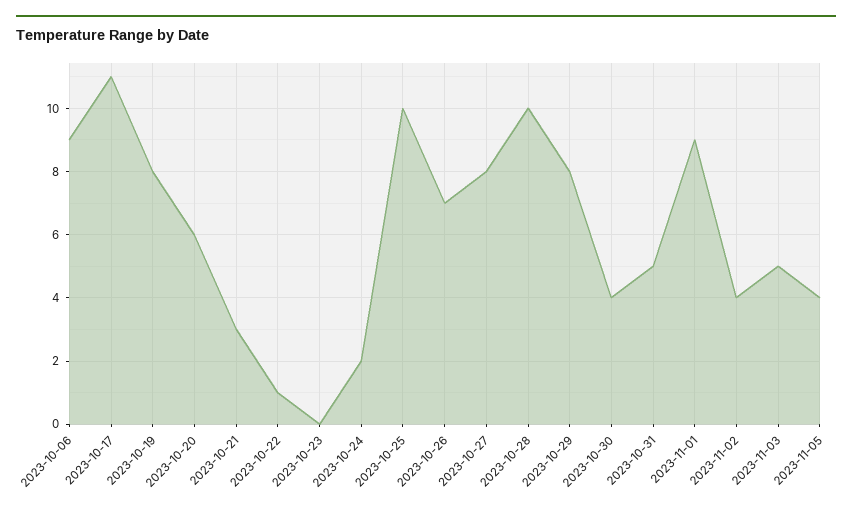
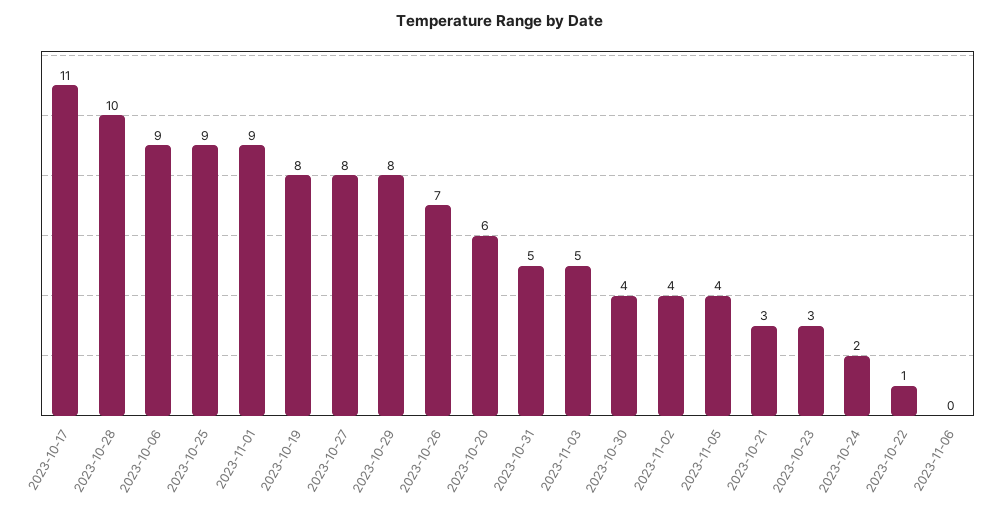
  {
    "2023-10-06": 9,
    "2023-10-17": 11,
    "2023-10-19": 8,
    "2023-10-20": 6,
    "2023-10-21": 3,
    "2023-10-22": 1,
-   "2023-10-23": 0,
+   "2023-10-23": 3,
    "2023-10-24": 2,
-   "2023-10-25": 10,
+   "2023-10-25": 9,
    "2023-10-26": 7,
    "2023-10-27": 8,
    "2023-10-28": 10,
    "2023-10-29": 8,
    "2023-10-30": 4,
    "2023-10-31": 5,
    "2023-11-01": 9,
    "2023-11-02": 4,
    "2023-11-03": 5,
-   "2023-11-05": 4
+   "2023-11-05": 4,
+   "2023-11-06": 0
  }

